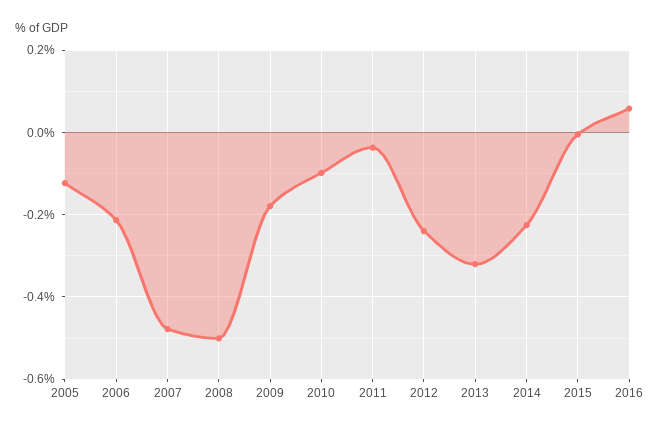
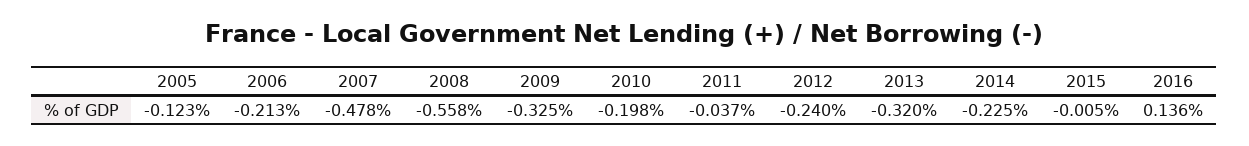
  {
    "2005": -0.123,
    "2006": -0.213,
    "2007": -0.478,
-   "2008": -0.5,
+   "2008": -0.558,
-   "2009": -0.18,
+   "2009": -0.325,
-   "2010": -0.1,
+   "2010": -0.198,
    "2011": -0.037,
    "2012": -0.24,
    "2013": -0.32,
    "2014": -0.225,
    "2015": -0.005,
-   "2016": 0.06
+   "2016": 0.136
  }

